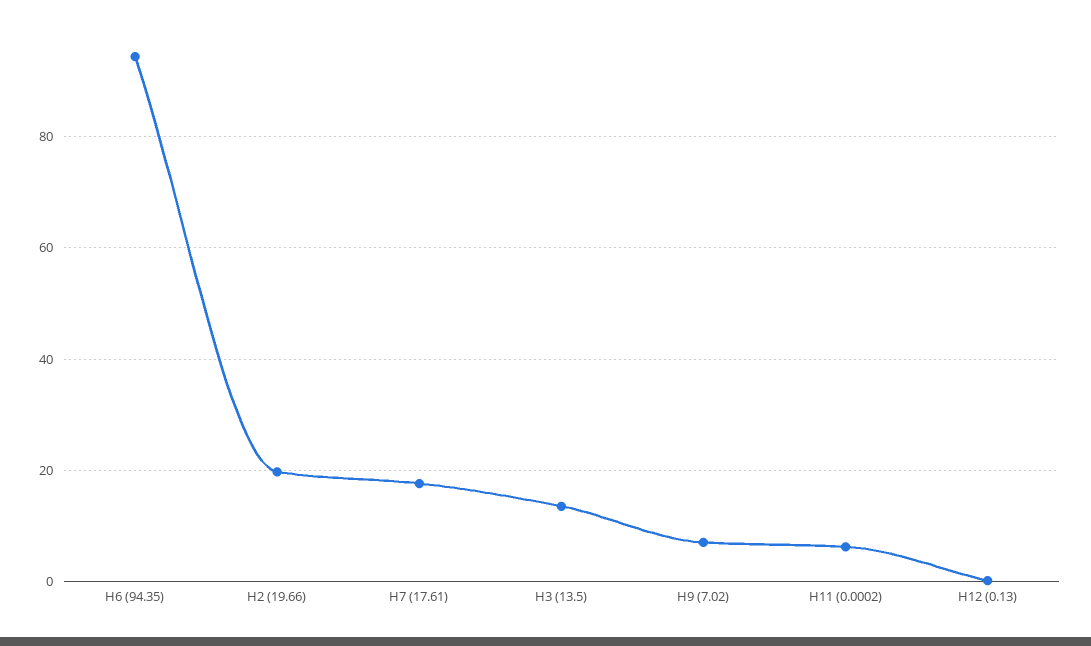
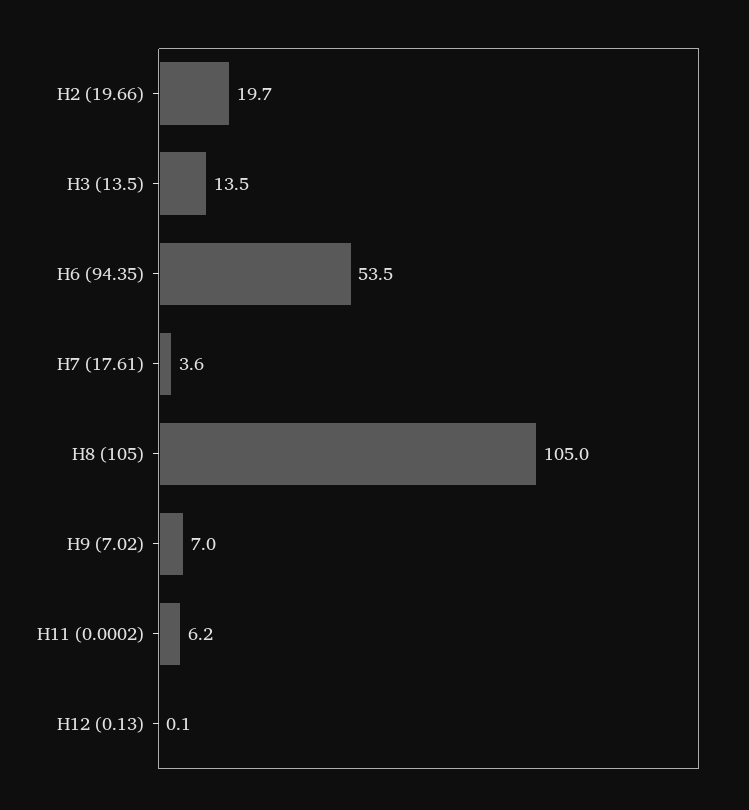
  {
-   "Н6 (94.35)": 94,
+   "Н6 (94.35)": 53.5,
    "Н2 (19.66)": 19.7,
-   "Н7 (17.61)": 18,
+   "Н7 (17.61)": 3.6,
    "Н3 (13.5)": 13.5,
    "Н9 (7.02)": 7,
    "Н11 (0.0002)": 6.2,
-   "Н12 (0.13)": 0.1
+   "Н12 (0.13)": 0.1,
+   "Н8 (105)": 105
  }

